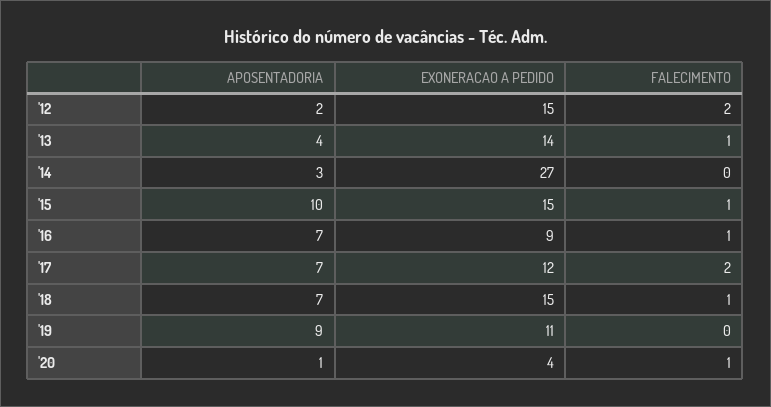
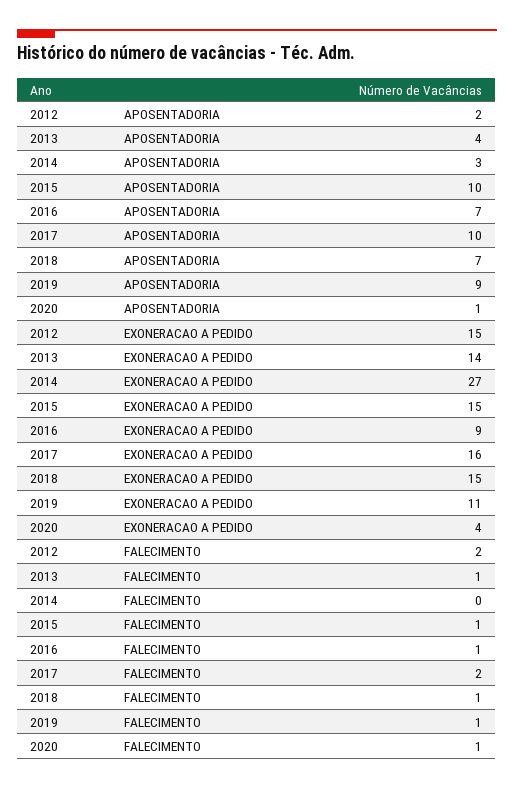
  {
    "APOSENTADORIA": {
      "'12": 2,
      "'13": 4,
      "'14": 3,
      "'15": 10,
      "'16": 7,
-     "'17": 7,
+     "'17": 10,
      "'18": 7,
      "'19": 9,
      "'20": 1
    },
    "EXONERACAO A PEDIDO": {
      "'12": 15,
      "'13": 14,
      "'14": 27,
      "'15": 15,
      "'16": 9,
-     "'17": 12,
+     "'17": 16,
      "'18": 15,
      "'19": 11,
      "'20": 4
    },
    "FALECIMENTO": {
      "'12": 2,
      "'13": 1,
      "'14": 0,
      "'15": 1,
      "'16": 1,
      "'17": 2,
      "'18": 1,
-     "'19": 0,
+     "'19": 1,
      "'20": 1
    }
  }

